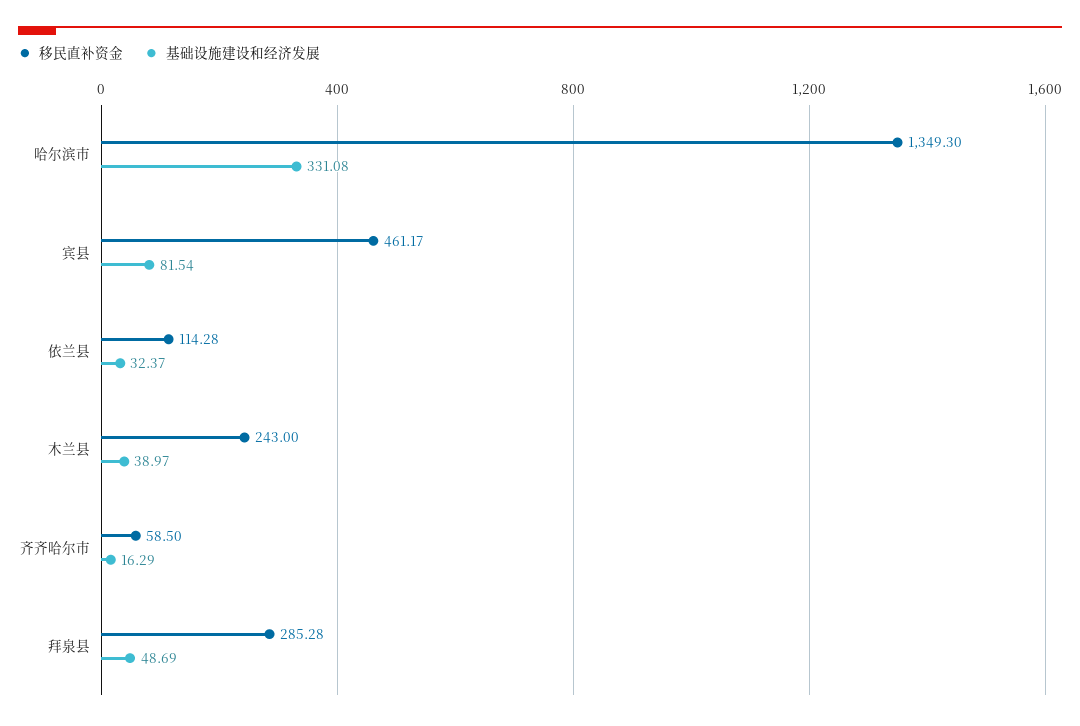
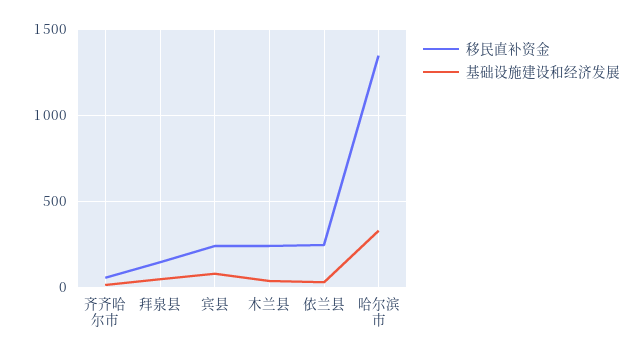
  {
    "移民直补资金": {
      "哈尔滨市": 1349.3,
-     "宾县": 461.17,
+     "宾县": 250,
-     "依兰县": 114.28,
+     "依兰县": 250,
      "木兰县": 243,
      "齐齐哈尔市": 58.5,
-     "拜泉县": 285.28
+     "拜泉县": 150
    },
    "基础设施建设和经济发展": {
      "哈尔滨市": 331.08,
      "宾县": 81.54,
      "依兰县": 32.37,
      "木兰县": 38.97,
      "齐齐哈尔市": 16.29,
      "拜泉县": 48.69
    }
  }

